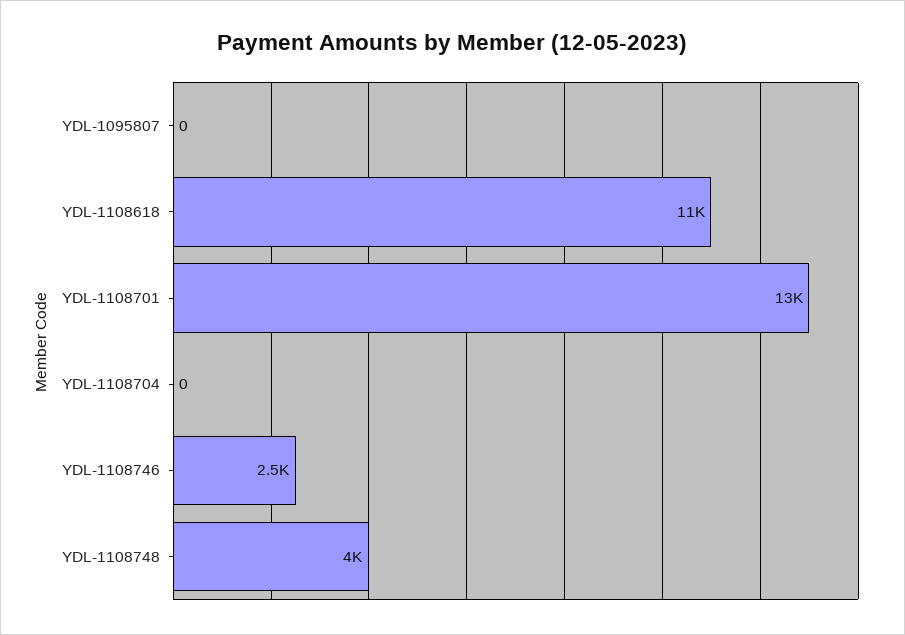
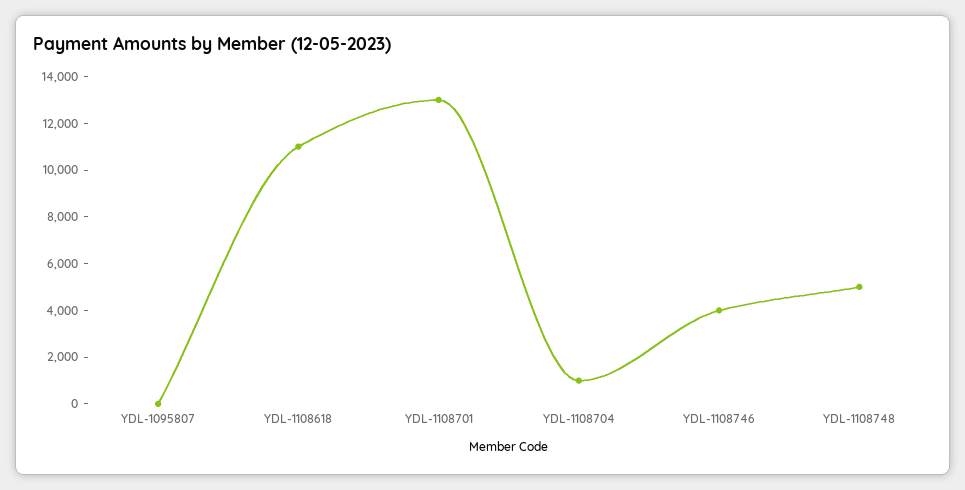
  {
    "YDL-1095807": 0,
    "YDL-1108618": 11000,
    "YDL-1108701": 13000,
-   "YDL-1108704": 0,
+   "YDL-1108704": 1000,
-   "YDL-1108746": 2500,
+   "YDL-1108746": 4000,
-   "YDL-1108748": 4000
+   "YDL-1108748": 5000
  }

